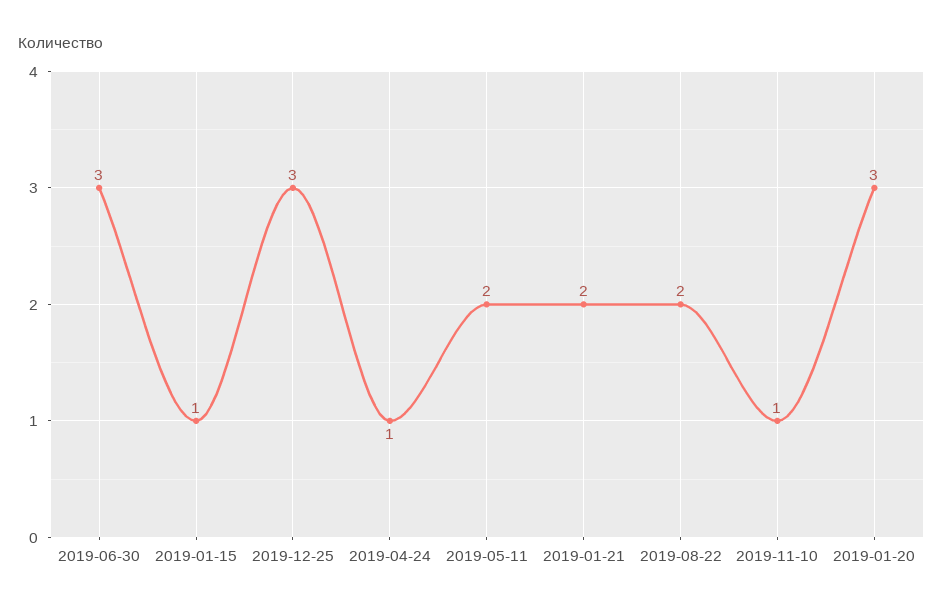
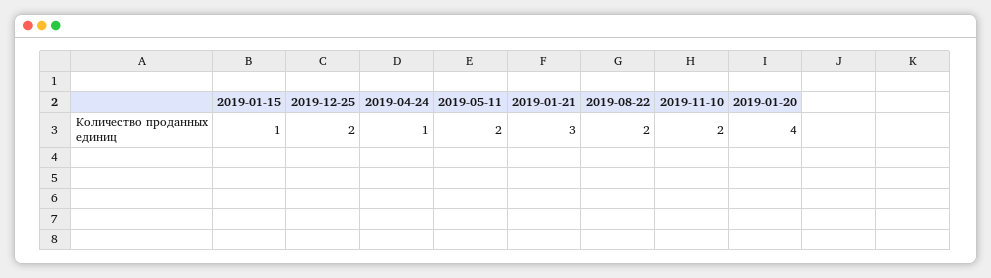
  {
-   "2019-06-30": 3,
    "2019-01-15": 1,
-   "2019-12-25": 3,
+   "2019-12-25": 2,
    "2019-04-24": 1,
    "2019-05-11": 2,
-   "2019-01-21": 2,
+   "2019-01-21": 3,
    "2019-08-22": 2,
-   "2019-11-10": 1,
+   "2019-11-10": 2,
-   "2019-01-20": 3
+   "2019-01-20": 4
  }

